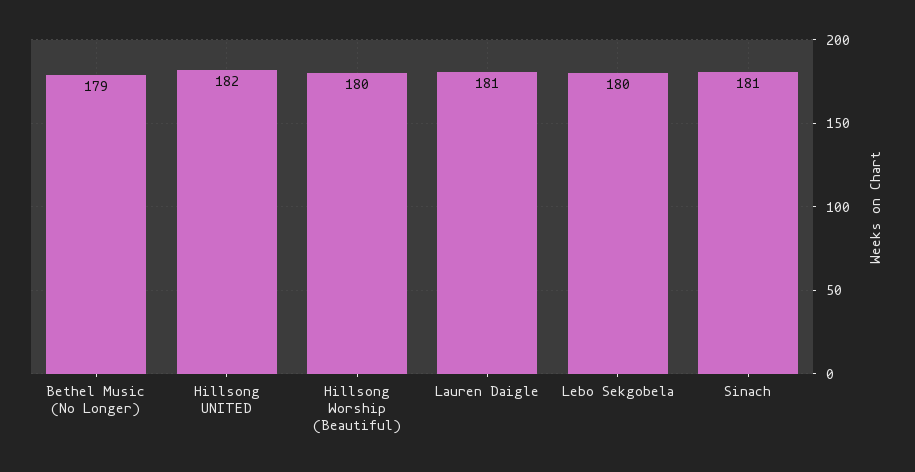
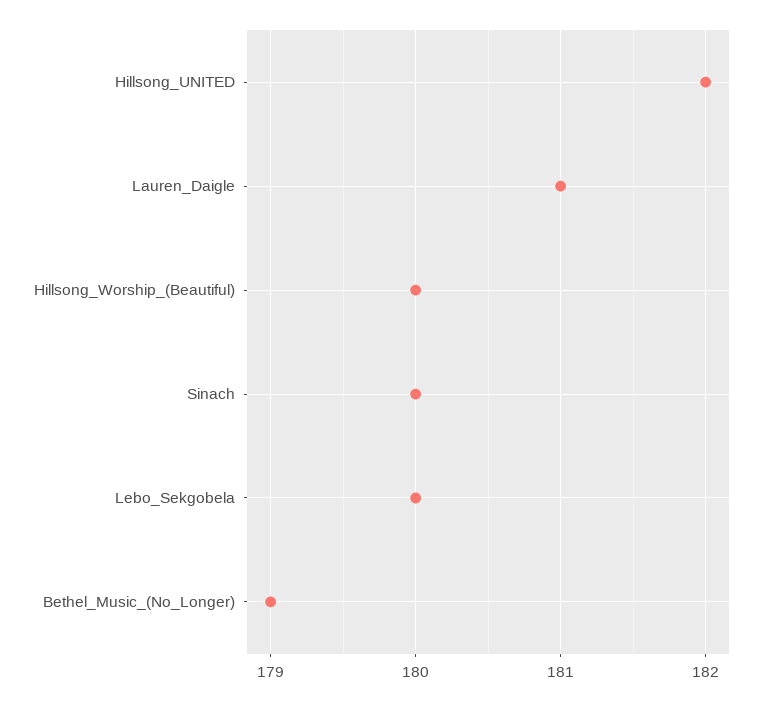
  {
    "Bethel Music (No Longer)": 179,
    "Hillsong UNITED": 182,
    "Hillsong Worship (Beautiful)": 180,
    "Lauren Daigle": 181,
    "Lebo Sekgobela": 180,
-   "Sinach": 181
+   "Sinach": 180
  }

